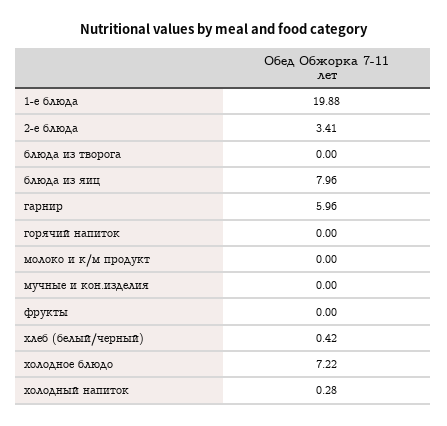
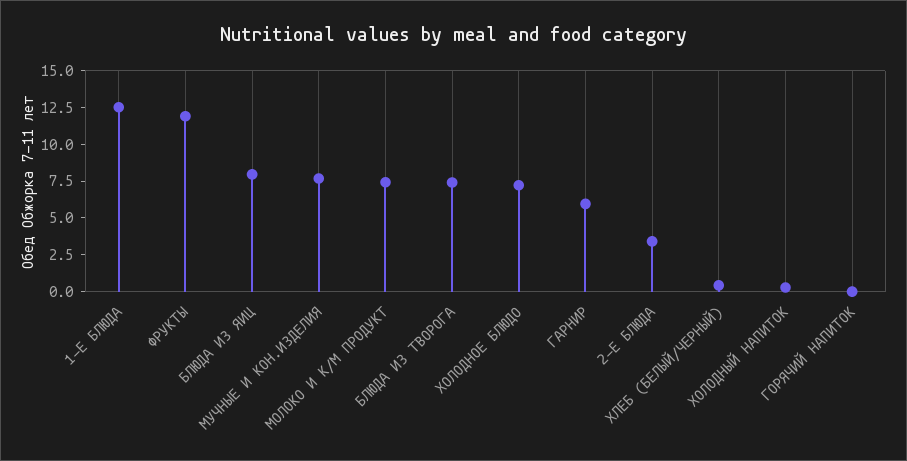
  {
-   "1-е блюда": 19.88,
+   "1-е блюда": 12.5,
    "2-е блюда": 3.41,
-   "блюда из творога": 0,
+   "блюда из творога": 7.5,
    "блюда из яиц": 7.96,
    "гарнир": 5.96,
    "горячий напиток": 0,
-   "молоко и к/м продукт": 0,
+   "молоко и к/м продукт": 7.5,
-   "мучные и кон.изделия": 0,
+   "мучные и кон.изделия": 7.5,
-   "фрукты": 0,
+   "фрукты": 12.5,
    "хлеб (белый/черный)": 0.42,
    "холодное блюдо": 7.22,
    "холодный напиток": 0.28
  }

